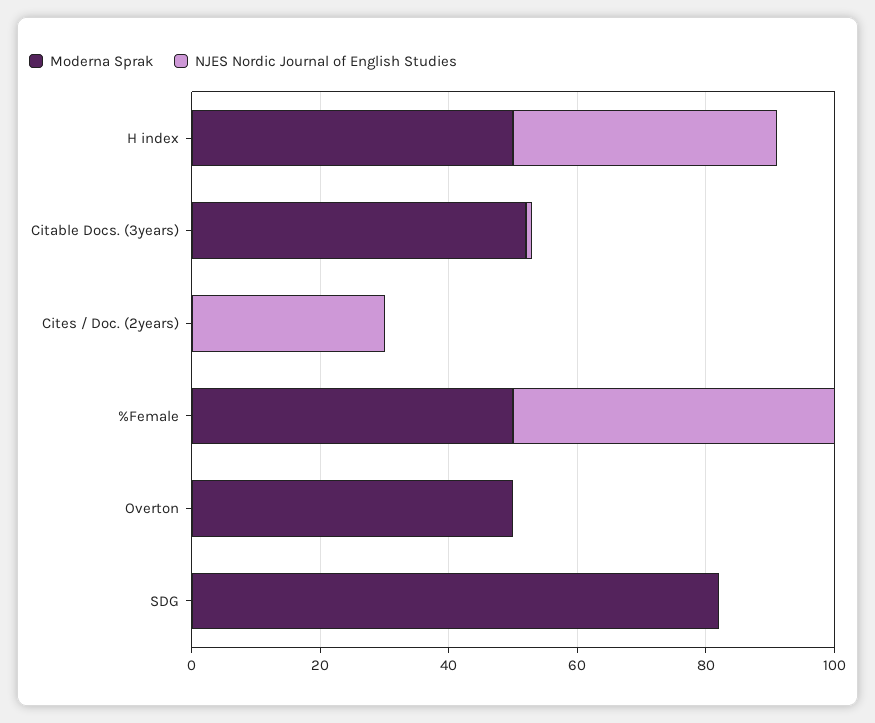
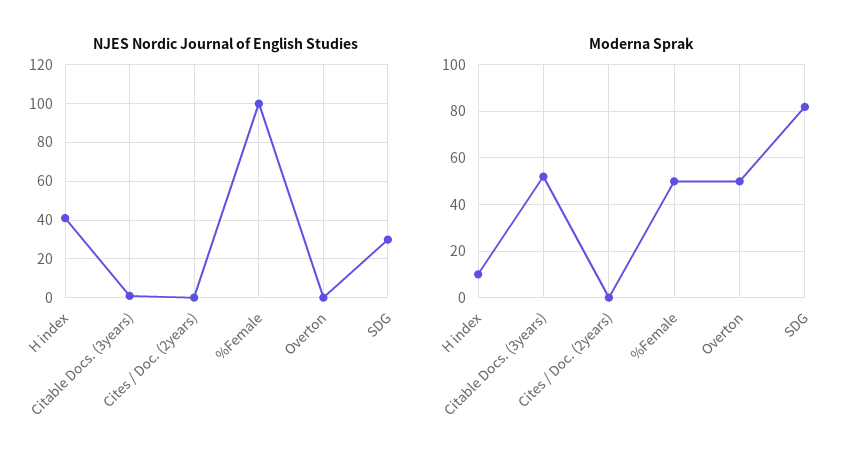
  {
    "Moderna Sprak": {
-     "H index": 50,
+     "H index": 10,
      "Citable Docs. (3years)": 50,
      "Cites / Doc. (2years)": 0,
      "%Female": 50,
      "Overton": 50,
      "SDG": 80
    },
    "NJES Nordic Journal of English Studies": {
      "H index": 40,
      "Citable Docs. (3years)": 0,
-     "Cites / Doc. (2years)": 30,
+     "Cites / Doc. (2years)": 0,
-     "%Female": 50,
+     "%Female": 100,
      "Overton": 0,
-     "SDG": 0
+     "SDG": 30
    }
  }

